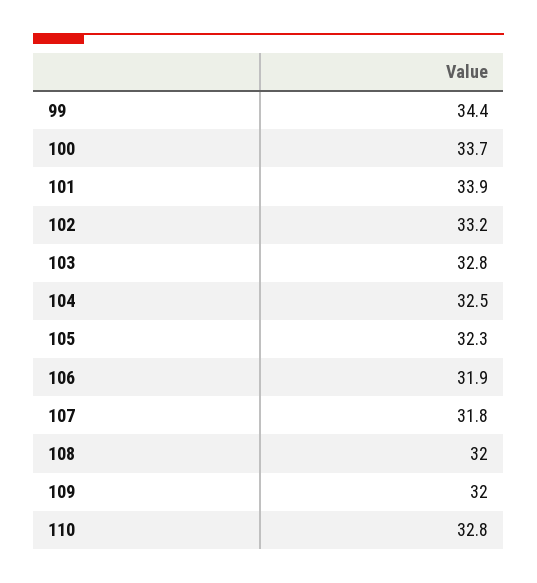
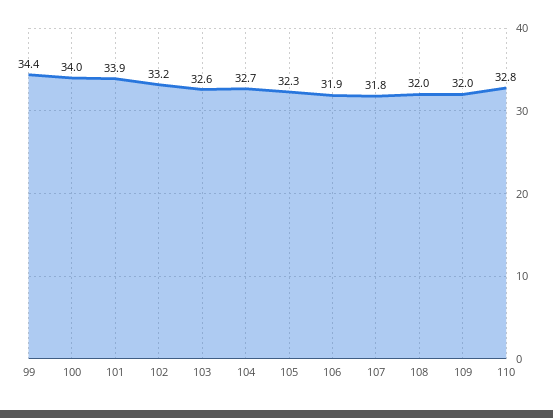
  {
    "99": 34.4,
-   "100": 33.7,
+   "100": 34,
    "101": 33.9,
    "102": 33.2,
-   "103": 32.8,
+   "103": 32.6,
-   "104": 32.5,
+   "104": 32.7,
    "105": 32.3,
    "106": 31.9,
    "107": 31.8,
    "108": 32,
    "109": 32,
    "110": 32.8
  }

